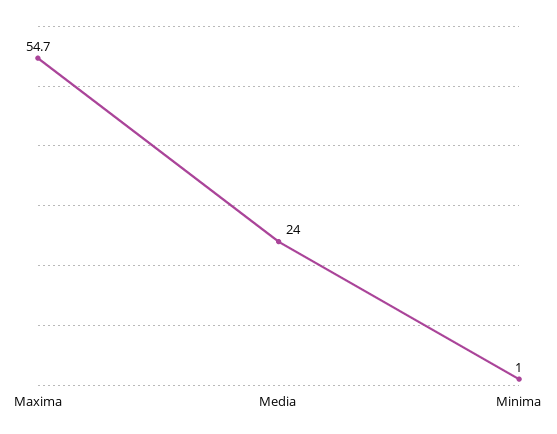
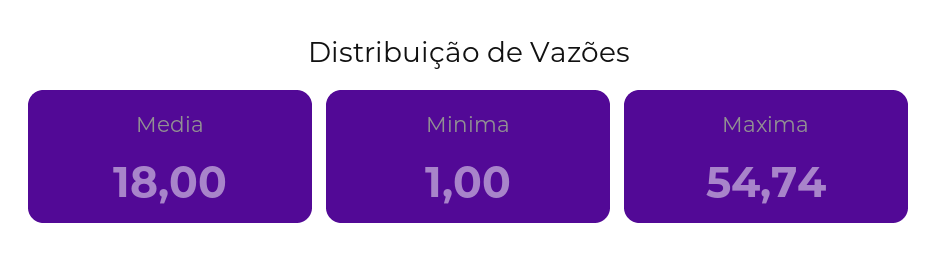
  {
    "Maxima": 54.74,
-   "Media": 24,
+   "Media": 18,
    "Minima": 1
  }

